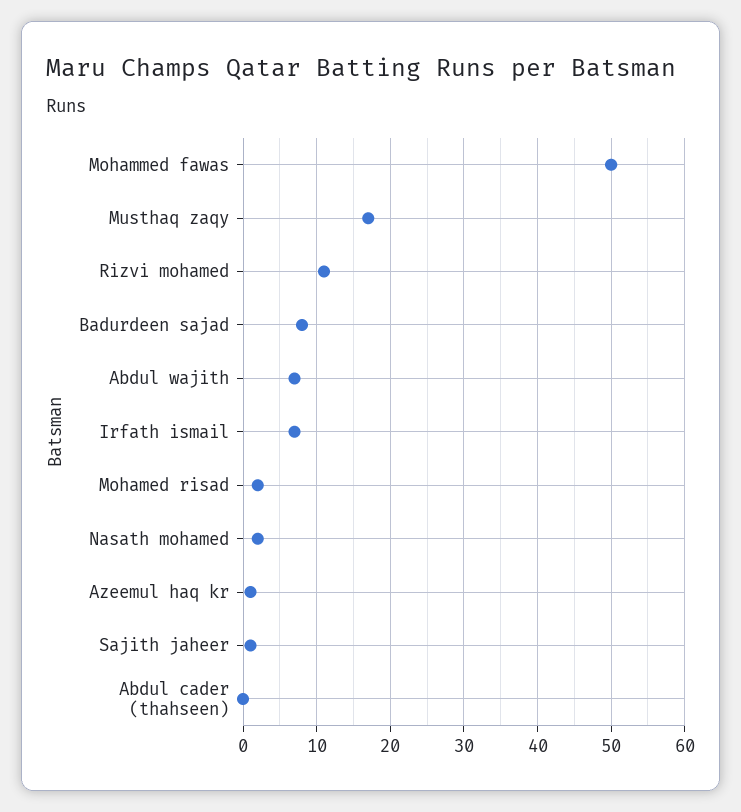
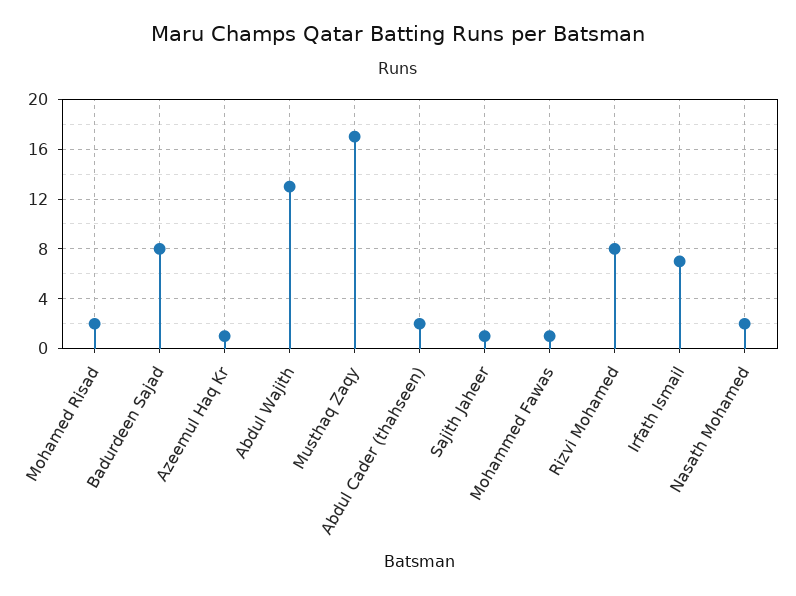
  {
-   "Mohammed fawas": 50,
+   "Mohammed fawas": 1,
    "Musthaq zaqy": 17,
-   "Rizvi mohamed": 11,
+   "Rizvi mohamed": 8,
    "Badurdeen sajad": 8,
-   "Abdul wajith": 7,
+   "Abdul wajith": 13,
    "Irfath ismail": 7,
    "Mohamed risad": 2,
    "Nasath mohamed": 2,
    "Azeemul haq kr": 1,
    "Sajith jaheer": 1,
-   "Abdul cader (thahseen)": 0
+   "Abdul cader (thahseen)": 2
  }

